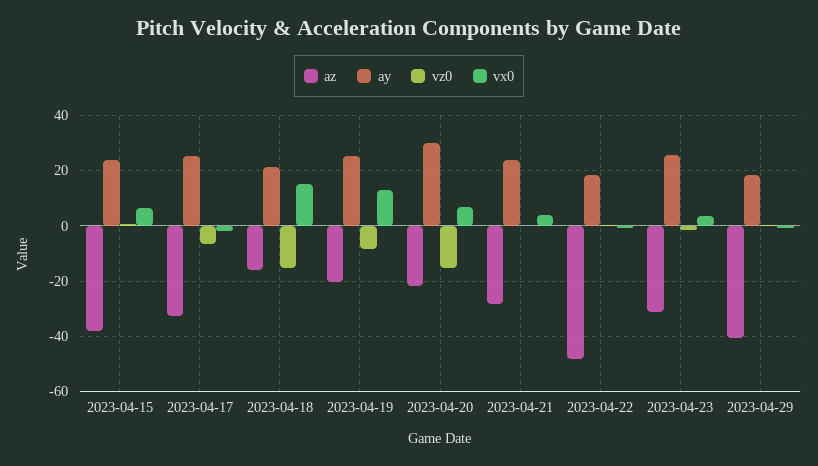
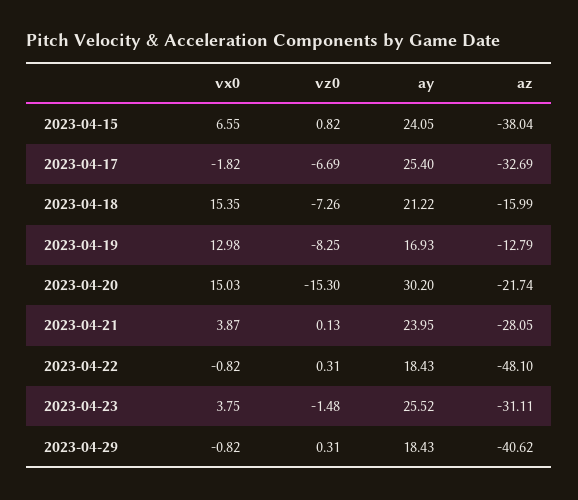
  {
    "az": {
      "2023-04-15": -38.04,
      "2023-04-17": -32.69,
      "2023-04-18": -15.99,
-     "2023-04-19": -20,
+     "2023-04-19": -12.79,
      "2023-04-20": -21.74,
      "2023-04-21": -28.05,
      "2023-04-22": -48.1,
      "2023-04-23": -31.11,
      "2023-04-29": -40.62
    },
    "ay": {
      "2023-04-15": 24.05,
      "2023-04-17": 25.4,
      "2023-04-18": 21.22,
-     "2023-04-19": 25,
+     "2023-04-19": 16.93,
      "2023-04-20": 30.2,
      "2023-04-21": 23.95,
      "2023-04-22": 18.43,
      "2023-04-23": 25.52,
      "2023-04-29": 18.43
    },
    "vz0": {
      "2023-04-15": 0.82,
      "2023-04-17": -6.69,
-     "2023-04-18": -15,
+     "2023-04-18": -7.26,
      "2023-04-19": -8.25,
      "2023-04-20": -15.3,
      "2023-04-21": 0.13,
      "2023-04-22": 0.31,
      "2023-04-23": -1.48,
      "2023-04-29": 0.31
    },
    "vx0": {
      "2023-04-15": 6.55,
      "2023-04-17": -1.82,
      "2023-04-18": 15.35,
      "2023-04-19": 12.98,
-     "2023-04-20": 7.5,
+     "2023-04-20": 15.03,
      "2023-04-21": 3.87,
      "2023-04-22": -0.82,
      "2023-04-23": 3.75,
      "2023-04-29": -0.82
    }
  }

